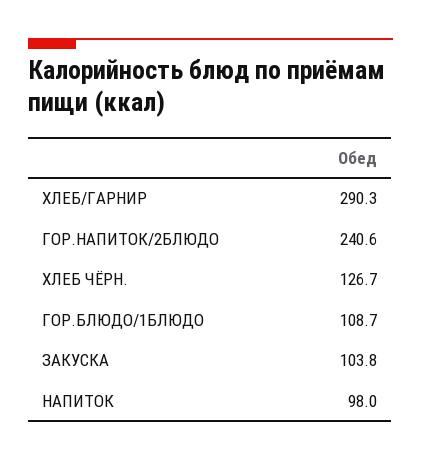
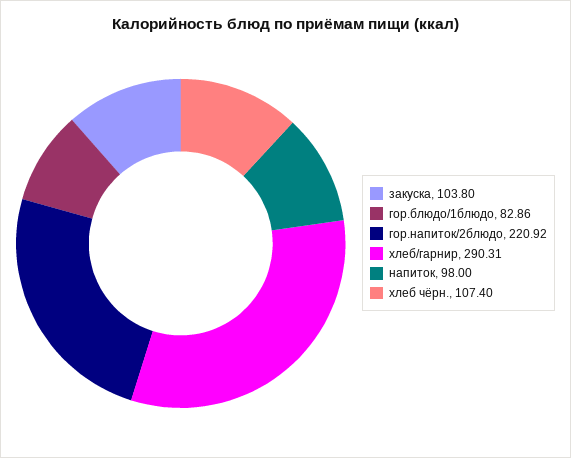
  {
    "ХЛЕБ/ГАРНИР": 290.31,
-   "ГОР.НАПИТОК/2БЛЮДО": 240.6,
+   "ГОР.НАПИТОК/2БЛЮДО": 220.92,
-   "ХЛЕБ ЧЁРН.": 126.7,
+   "ХЛЕБ ЧЁРН.": 107.4,
-   "ГОР.БЛЮДО/1БЛЮДО": 108.7,
+   "ГОР.БЛЮДО/1БЛЮДО": 82.86,
    "ЗАКУСКА": 103.8,
    "НАПИТОК": 98
  }

